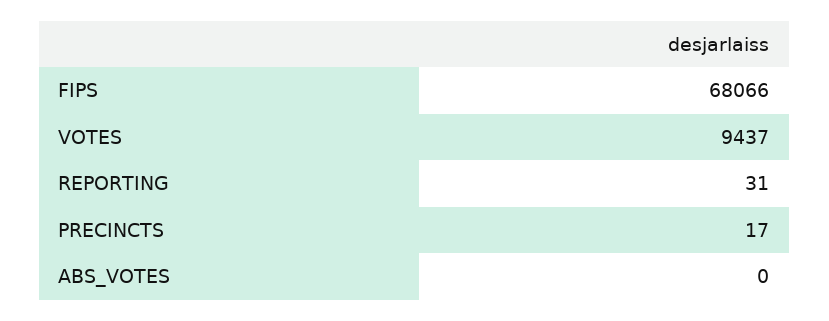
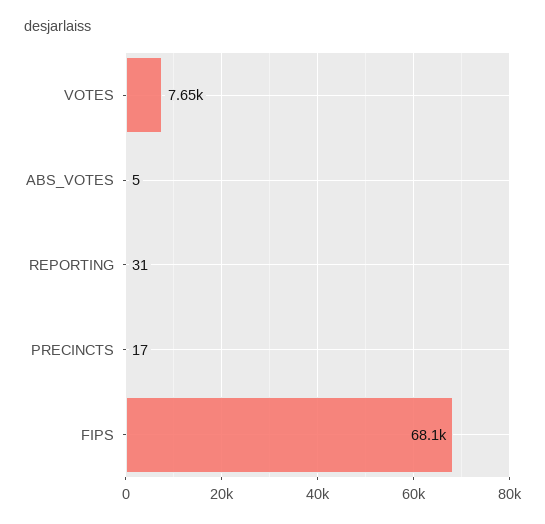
  {
    "FIPS": 68066,
-   "VOTES": 9437,
+   "VOTES": 7650,
    "REPORTING": 31,
    "PRECINCTS": 17,
-   "ABS_VOTES": 0
+   "ABS_VOTES": 5
  }

